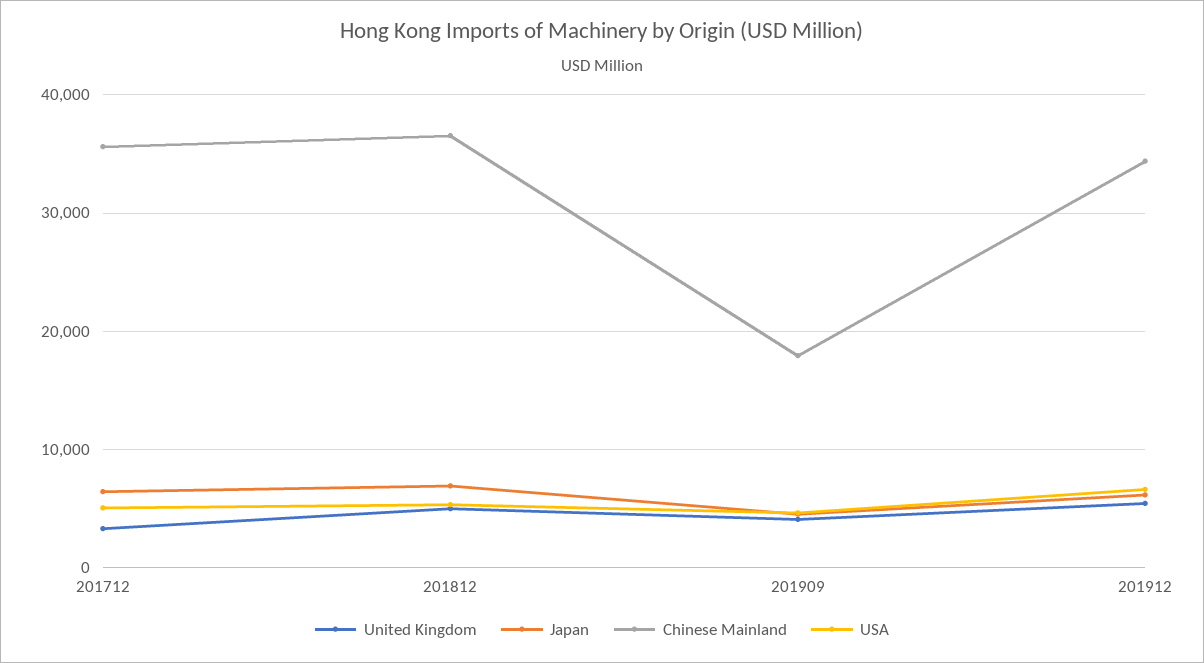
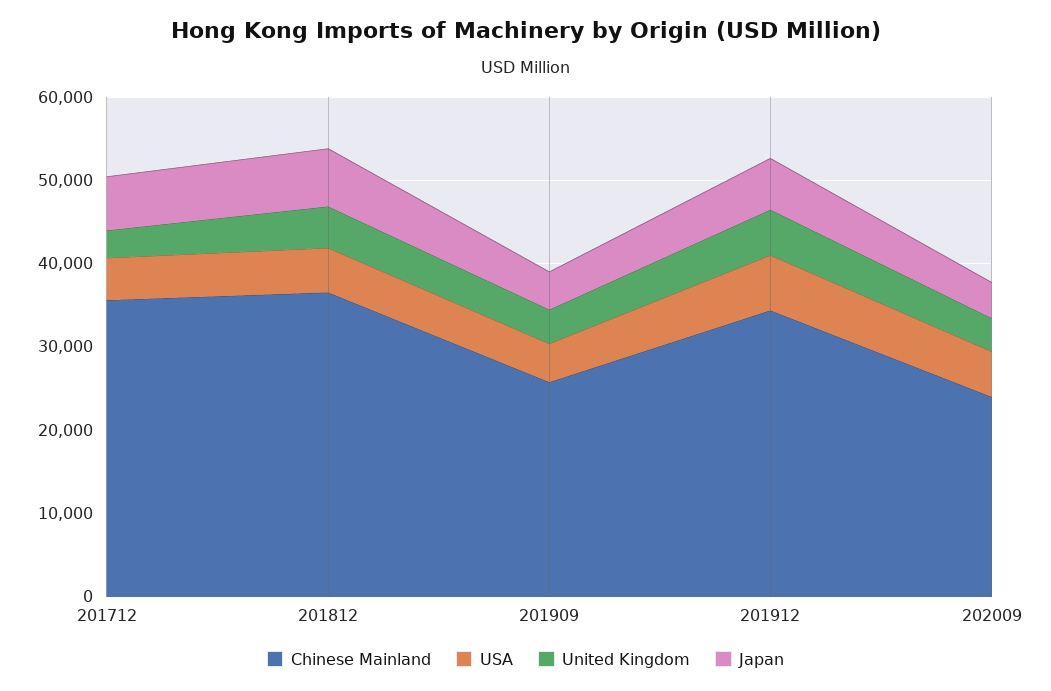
  {
    "United Kingdom": {
      "201712": 3000,
      "201812": 5000,
      "201909": 4000,
-     "201912": 5000
+     "201912": 5000,
+     "202009": 4000
    },
    "Japan": {
      "201712": 6000,
      "201812": 7000,
      "201909": 5000,
-     "201912": 6000
+     "201912": 6000,
+     "202009": 4000
    },
    "Chinese Mainland": {
      "201712": 36000,
      "201812": 37000,
-     "201909": 18000,
+     "201909": 26000,
-     "201912": 34000
+     "201912": 34000,
+     "202009": 24000
    },
    "USA": {
      "201712": 5000,
      "201812": 5000,
      "201909": 5000,
-     "201912": 7000
+     "201912": 7000,
+     "202009": 6000
    }
  }

